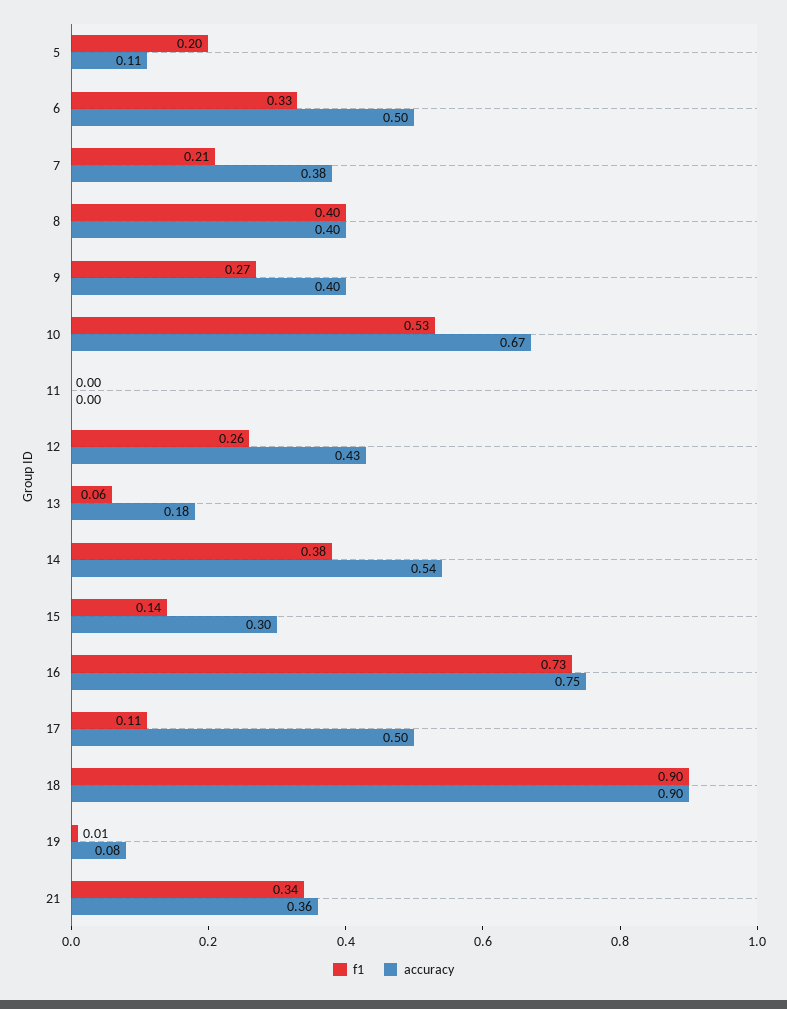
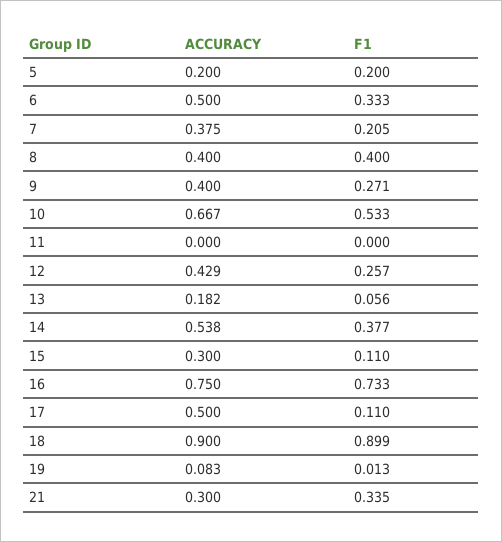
  {
    "f1": {
      "5": 0.2,
      "6": 0.333,
      "7": 0.205,
      "8": 0.4,
      "9": 0.271,
      "10": 0.533,
      "11": 0,
      "12": 0.257,
      "13": 0.056,
      "14": 0.377,
-     "15": 0.14,
+     "15": 0.11,
      "16": 0.733,
      "17": 0.11,
      "18": 0.899,
      "19": 0.013,
      "21": 0.335
    },
    "accuracy": {
-     "5": 0.11,
+     "5": 0.2,
      "6": 0.5,
      "7": 0.375,
      "8": 0.4,
      "9": 0.4,
      "10": 0.667,
      "11": 0,
      "12": 0.429,
      "13": 0.182,
      "14": 0.538,
      "15": 0.3,
      "16": 0.75,
      "17": 0.5,
      "18": 0.9,
      "19": 0.083,
-     "21": 0.36
+     "21": 0.3
    }
  }

